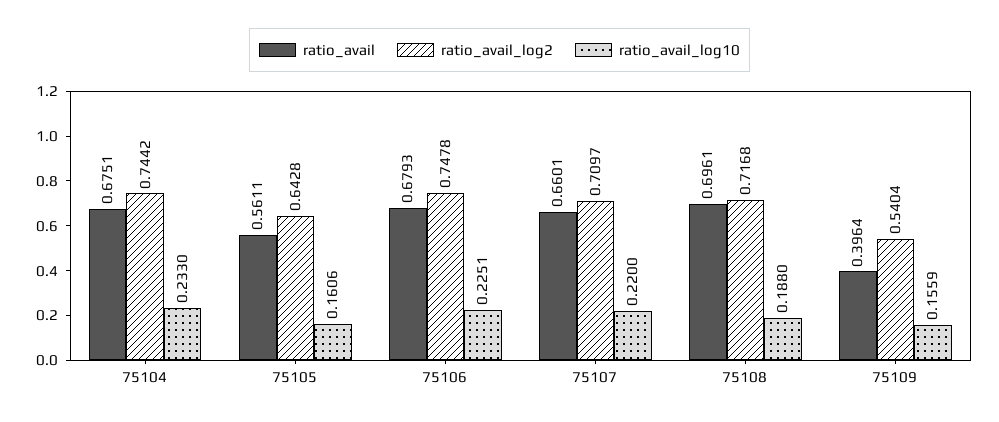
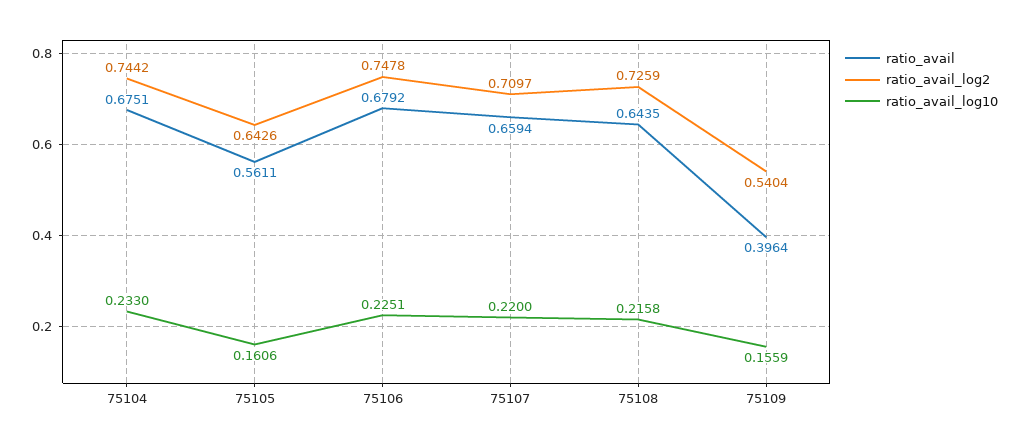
  {
    "ratio_avail": {
      "75104": 0.6751,
      "75105": 0.5611,
-     "75106": 0.6793,
+     "75106": 0.6792,
-     "75107": 0.6601,
+     "75107": 0.6594,
-     "75108": 0.6961,
+     "75108": 0.6435,
      "75109": 0.3964
    },
    "ratio_avail_log2": {
      "75104": 0.7442,
-     "75105": 0.6428,
+     "75105": 0.6426,
      "75106": 0.7478,
      "75107": 0.7097,
-     "75108": 0.7168,
+     "75108": 0.7259,
      "75109": 0.5404
    },
    "ratio_avail_log10": {
      "75104": 0.233,
      "75105": 0.1606,
      "75106": 0.2251,
      "75107": 0.22,
-     "75108": 0.188,
+     "75108": 0.2158,
      "75109": 0.1559
    }
  }

